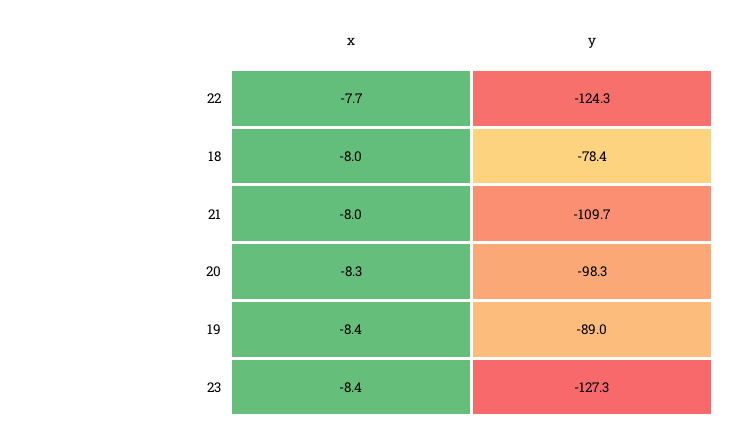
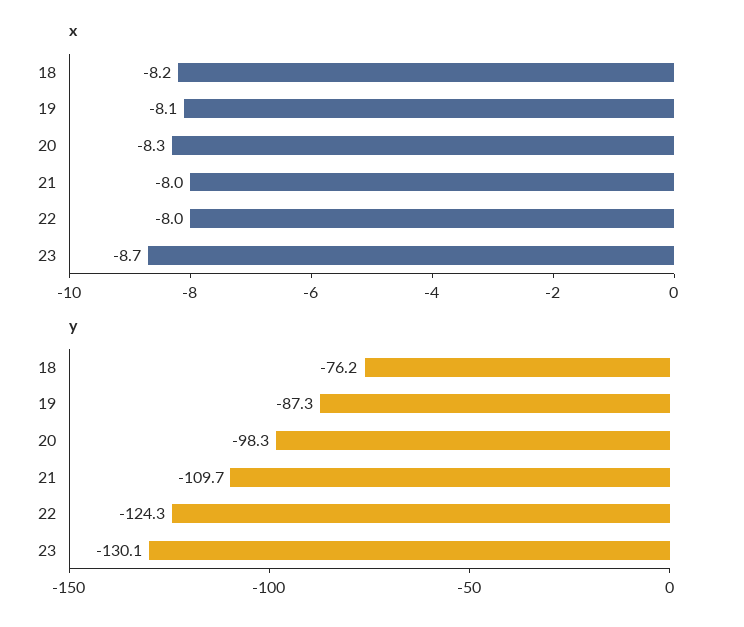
  {
    "x": {
-     "22": -7.7,
+     "22": -8,
-     "18": -8,
+     "18": -8.2,
      "21": -8,
      "20": -8.3,
-     "19": -8.4,
+     "19": -8.1,
-     "23": -8.4
+     "23": -8.7
    },
    "y": {
      "22": -124.3,
-     "18": -78.4,
+     "18": -76.2,
      "21": -109.7,
      "20": -98.3,
-     "19": -89,
+     "19": -87.3,
-     "23": -127.3
+     "23": -130.1
    }
  }

